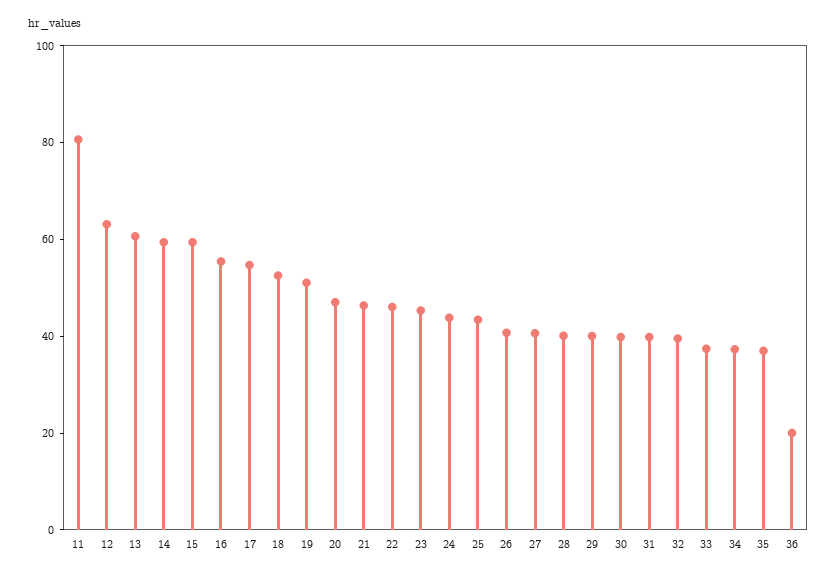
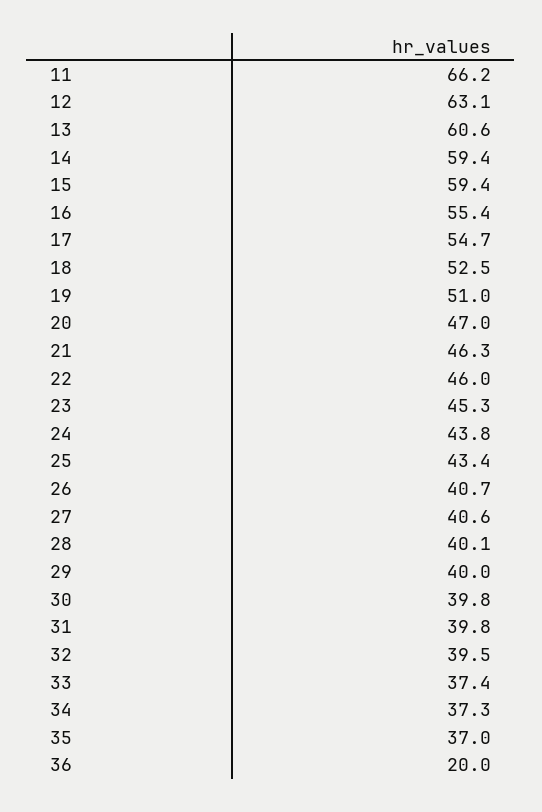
  {
-   "11": 80,
+   "11": 66.2,
    "12": 63.1,
    "13": 60.6,
    "14": 59.4,
    "15": 59.4,
    "16": 55.4,
    "17": 54.7,
    "18": 52.5,
    "19": 51,
    "20": 47,
    "21": 46.3,
    "22": 46,
    "23": 45.3,
    "24": 43.8,
    "25": 43.4,
    "26": 40.7,
    "27": 40.6,
    "28": 40.1,
    "29": 40,
    "30": 39.8,
    "31": 39.8,
    "32": 39.5,
    "33": 37.4,
    "34": 37.3,
    "35": 37,
    "36": 20
  }

